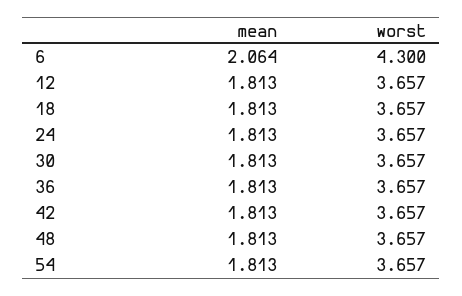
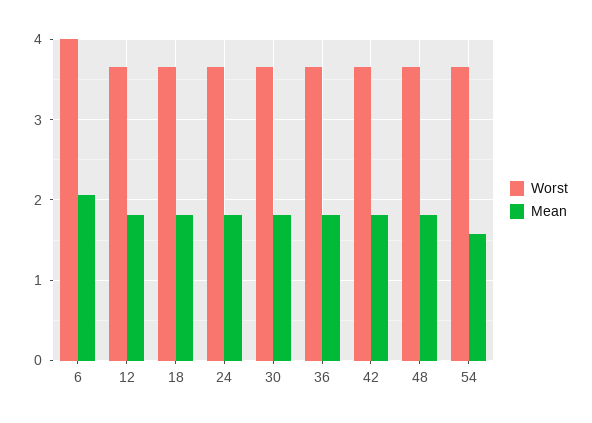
  {
    "mean": {
      "6": 2.064,
      "12": 1.813,
      "18": 1.813,
      "24": 1.813,
      "30": 1.813,
      "36": 1.813,
      "42": 1.813,
      "48": 1.813,
-     "54": 1.813
+     "54": 1.6
    },
    "worst": {
-     "6": 4.3,
+     "6": 4,
      "12": 3.657,
      "18": 3.657,
      "24": 3.657,
      "30": 3.657,
      "36": 3.657,
      "42": 3.657,
      "48": 3.657,
      "54": 3.657
    }
  }

